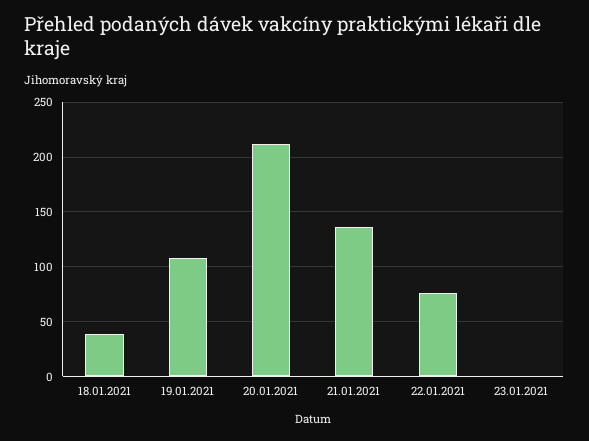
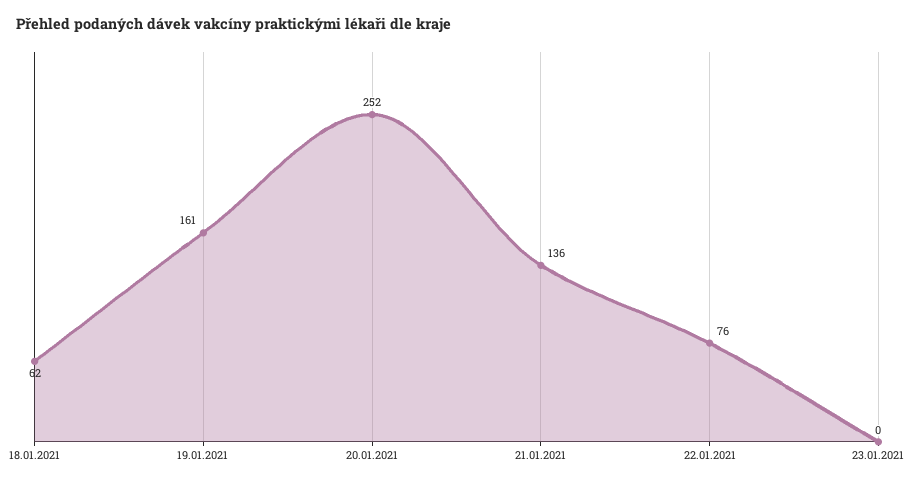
  {
-   "18.01.2021": 40,
+   "18.01.2021": 62,
-   "19.01.2021": 110,
+   "19.01.2021": 161,
-   "20.01.2021": 210,
+   "20.01.2021": 252,
    "21.01.2021": 136,
    "22.01.2021": 76,
    "23.01.2021": 0
  }

